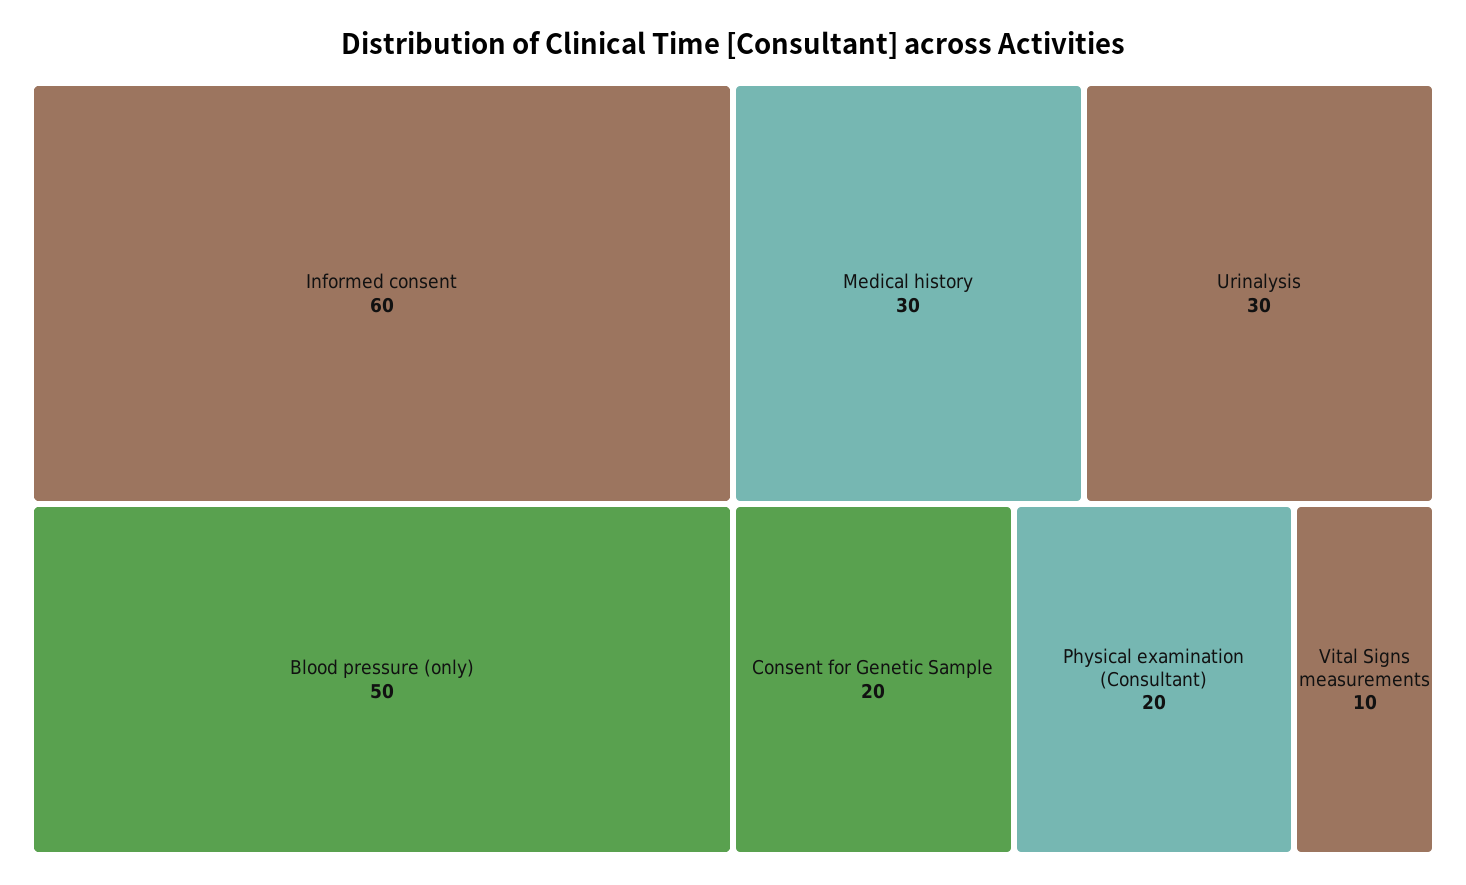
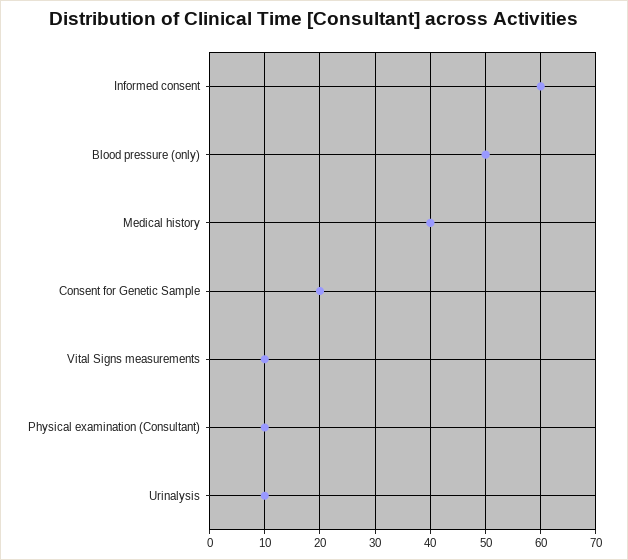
  {
    "Informed consent": 60,
    "Blood pressure (only)": 50,
-   "Medical history": 30,
+   "Medical history": 40,
-   "Urinalysis": 30,
+   "Urinalysis": 10,
    "Consent for Genetic Sample": 20,
-   "Physical examination (Consultant)": 20,
+   "Physical examination (Consultant)": 10,
    "Vital Signs measurements": 10
  }

